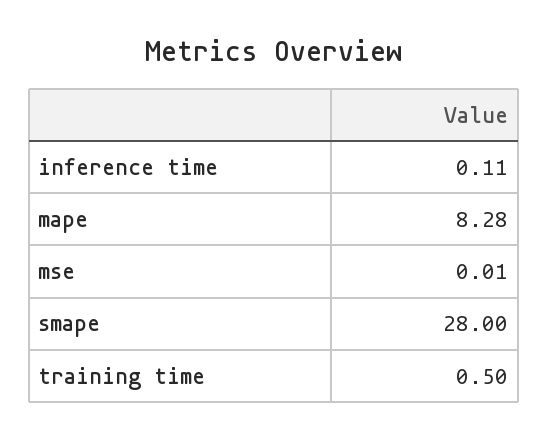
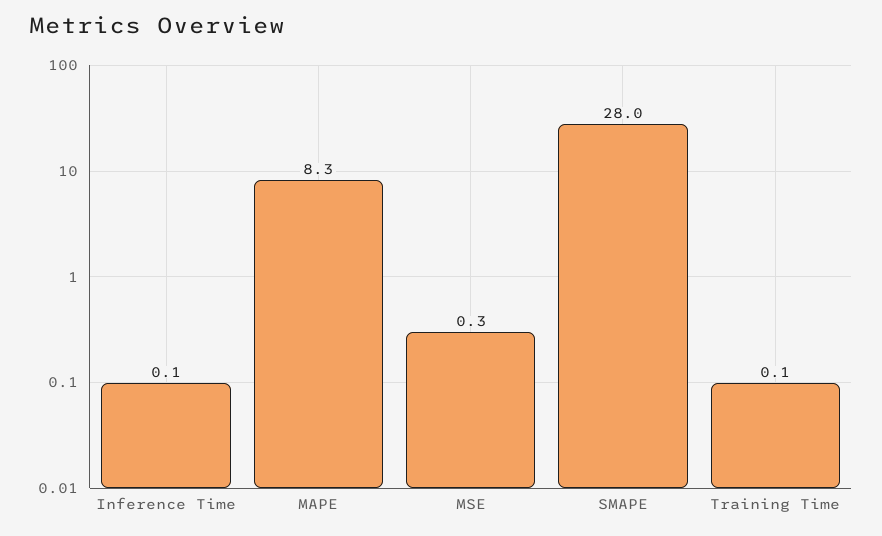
  {
    "inference time": 0.11,
    "mape": 8.28,
-   "mse": 0.01,
+   "mse": 0.3,
    "smape": 28,
-   "training time": 0.5
+   "training time": 0.1
  }

